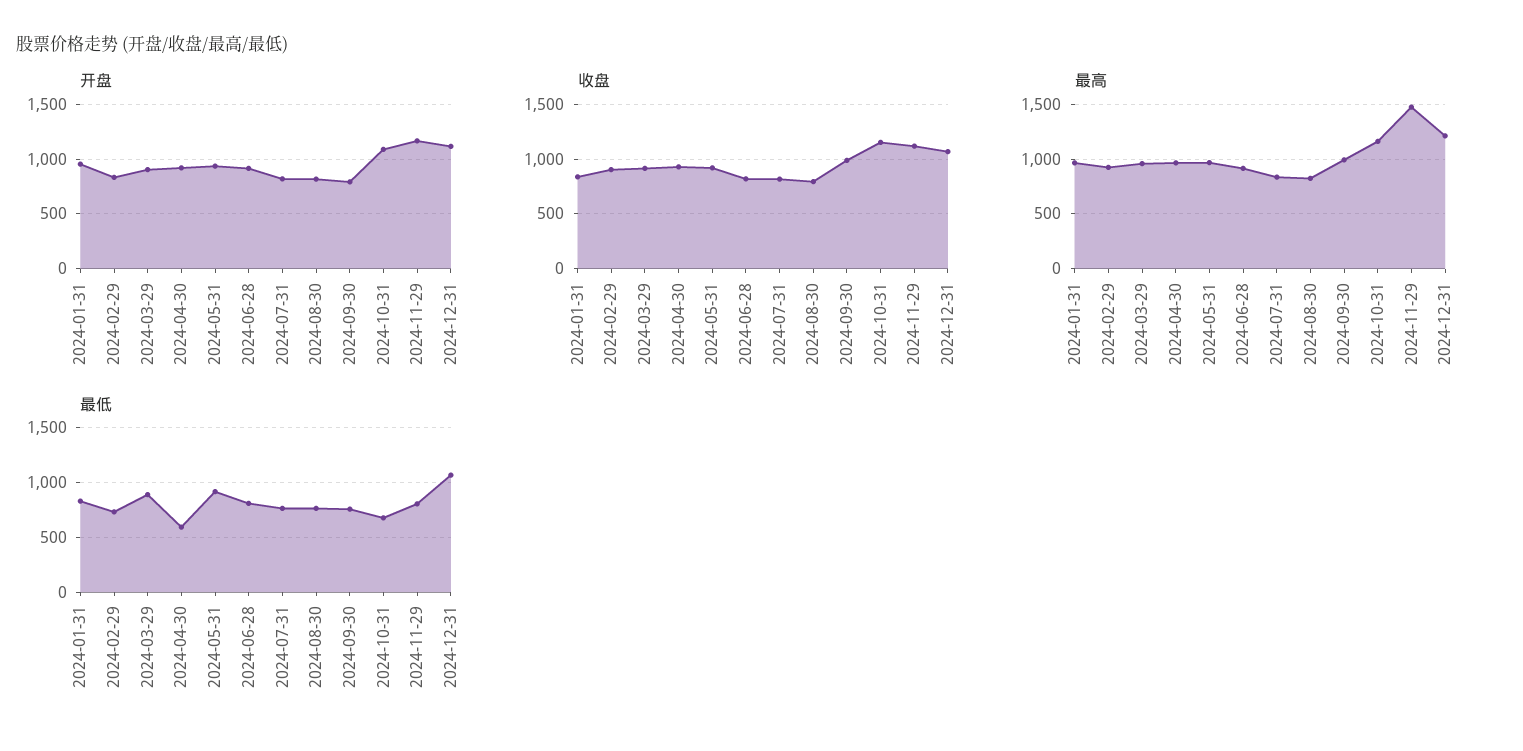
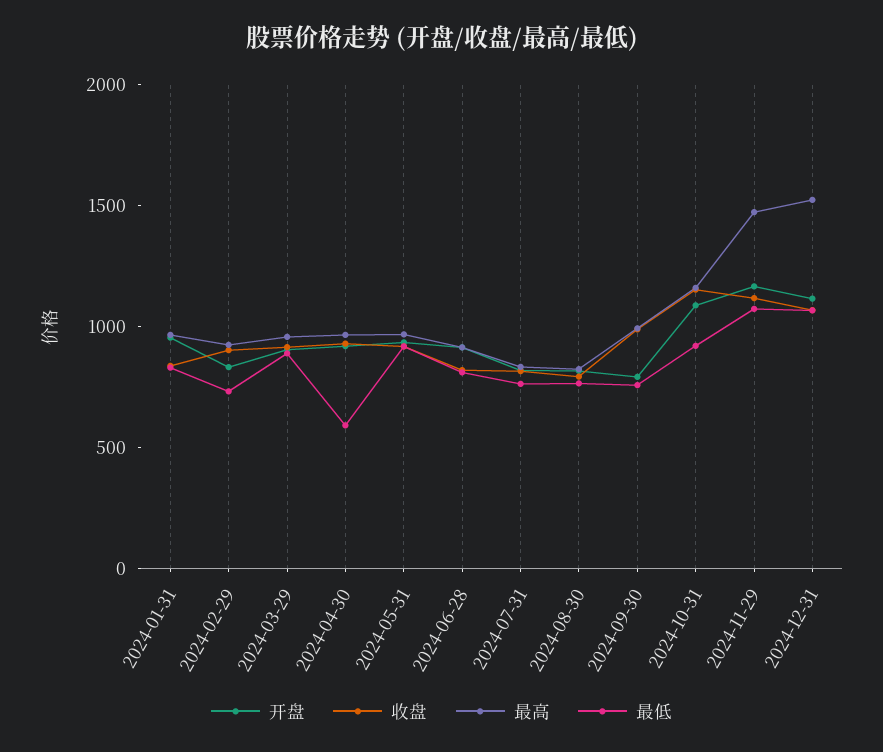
  {
    "开盘": {
      "2024-01-31": 1000,
      "2024-02-29": 800,
      "2024-03-29": 900,
      "2024-04-30": 900,
      "2024-05-31": 900,
      "2024-06-28": 900,
      "2024-07-31": 800,
      "2024-08-30": 800,
      "2024-09-30": 800,
      "2024-10-31": 1100,
      "2024-11-29": 1200,
      "2024-12-31": 1100
    },
    "收盘": {
      "2024-01-31": 800,
      "2024-02-29": 900,
      "2024-03-29": 900,
      "2024-04-30": 900,
      "2024-05-31": 900,
      "2024-06-28": 800,
      "2024-07-31": 800,
      "2024-08-30": 800,
      "2024-09-30": 1000,
      "2024-10-31": 1200,
      "2024-11-29": 1100,
      "2024-12-31": 1100
    },
    "最高": {
      "2024-01-31": 1000,
      "2024-02-29": 900,
      "2024-03-29": 1000,
      "2024-04-30": 1000,
      "2024-05-31": 1000,
      "2024-06-28": 900,
      "2024-07-31": 800,
      "2024-08-30": 800,
      "2024-09-30": 1000,
      "2024-10-31": 1200,
      "2024-11-29": 1500,
-     "2024-12-31": 1200
+     "2024-12-31": 1500
    },
    "最低": {
      "2024-01-31": 800,
      "2024-02-29": 700,
      "2024-03-29": 900,
      "2024-04-30": 600,
      "2024-05-31": 900,
      "2024-06-28": 800,
      "2024-07-31": 800,
      "2024-08-30": 800,
      "2024-09-30": 800,
-     "2024-10-31": 700,
+     "2024-10-31": 900,
-     "2024-11-29": 800,
+     "2024-11-29": 1100,
      "2024-12-31": 1100
    }
  }

